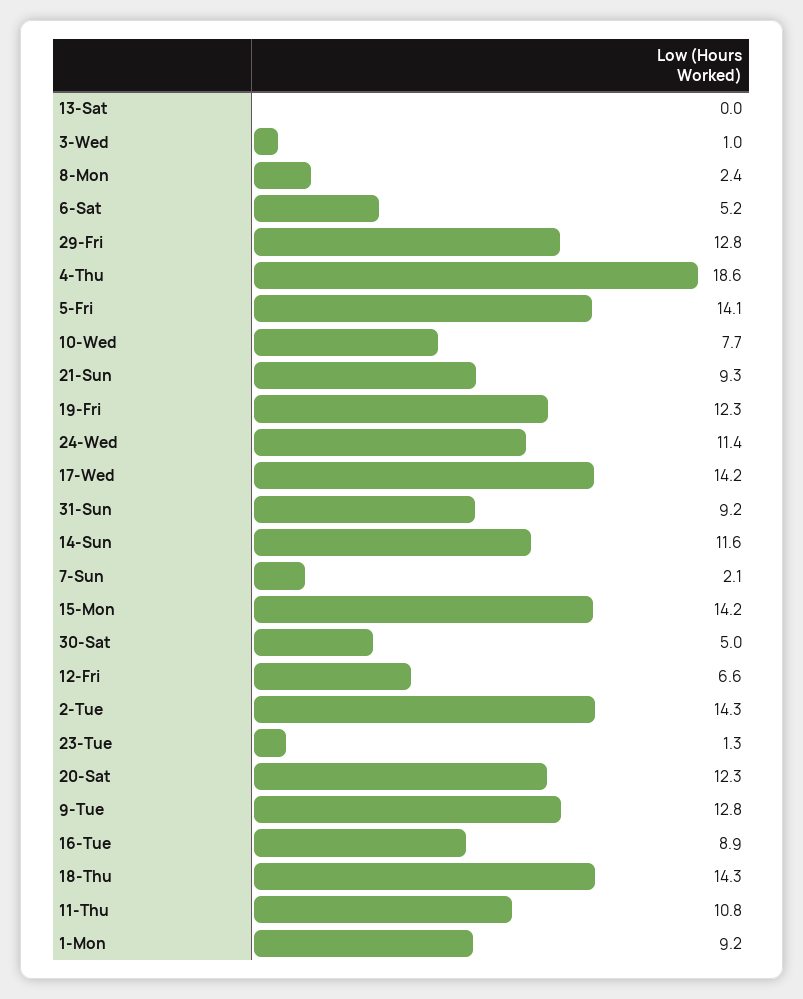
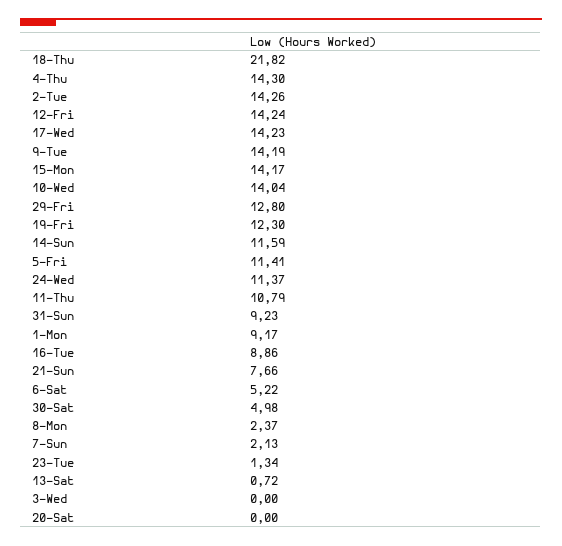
  {
-   "13-Sat": 0,
+   "13-Sat": 0.72,
-   "3-Wed": 1,
+   "3-Wed": 0,
    "8-Mon": 2.37,
    "6-Sat": 5.22,
    "29-Fri": 12.8,
-   "4-Thu": 18.6,
+   "4-Thu": 14.3,
-   "5-Fri": 14.1,
+   "5-Fri": 11.41,
-   "10-Wed": 7.7,
+   "10-Wed": 14.04,
-   "21-Sun": 9.3,
+   "21-Sun": 7.66,
    "19-Fri": 12.3,
    "24-Wed": 11.37,
    "17-Wed": 14.23,
    "31-Sun": 9.23,
    "14-Sun": 11.59,
    "7-Sun": 2.13,
    "15-Mon": 14.17,
    "30-Sat": 4.98,
-   "12-Fri": 6.6,
+   "12-Fri": 14.24,
    "2-Tue": 14.26,
    "23-Tue": 1.34,
-   "20-Sat": 12.3,
+   "20-Sat": 0,
-   "9-Tue": 12.8,
+   "9-Tue": 14.19,
    "16-Tue": 8.86,
-   "18-Thu": 14.3,
+   "18-Thu": 21.82,
    "11-Thu": 10.79,
    "1-Mon": 9.17
  }

